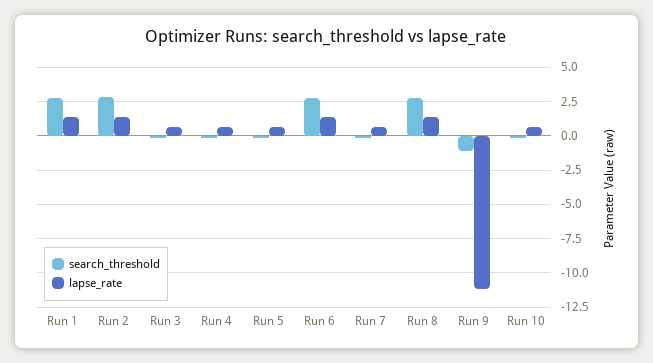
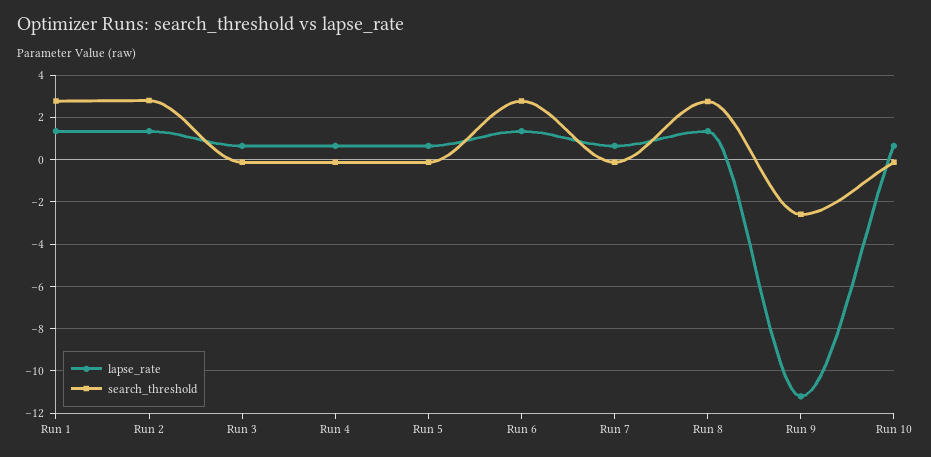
  {
    "search_threshold": {
      "Run 1": 3,
      "Run 2": 3,
      "Run 3": 0,
      "Run 4": 0,
      "Run 5": 0,
      "Run 6": 3,
      "Run 7": 0,
      "Run 8": 3,
-     "Run 9": -1,
+     "Run 9": -2.5,
      "Run 10": 0
    },
    "lapse_rate": {
      "Run 1": 1.5,
      "Run 2": 1.5,
      "Run 3": 0.5,
      "Run 4": 0.5,
      "Run 5": 0.5,
      "Run 6": 1.5,
      "Run 7": 0.5,
      "Run 8": 1.5,
      "Run 9": -11,
      "Run 10": 0.5
    }
  }

